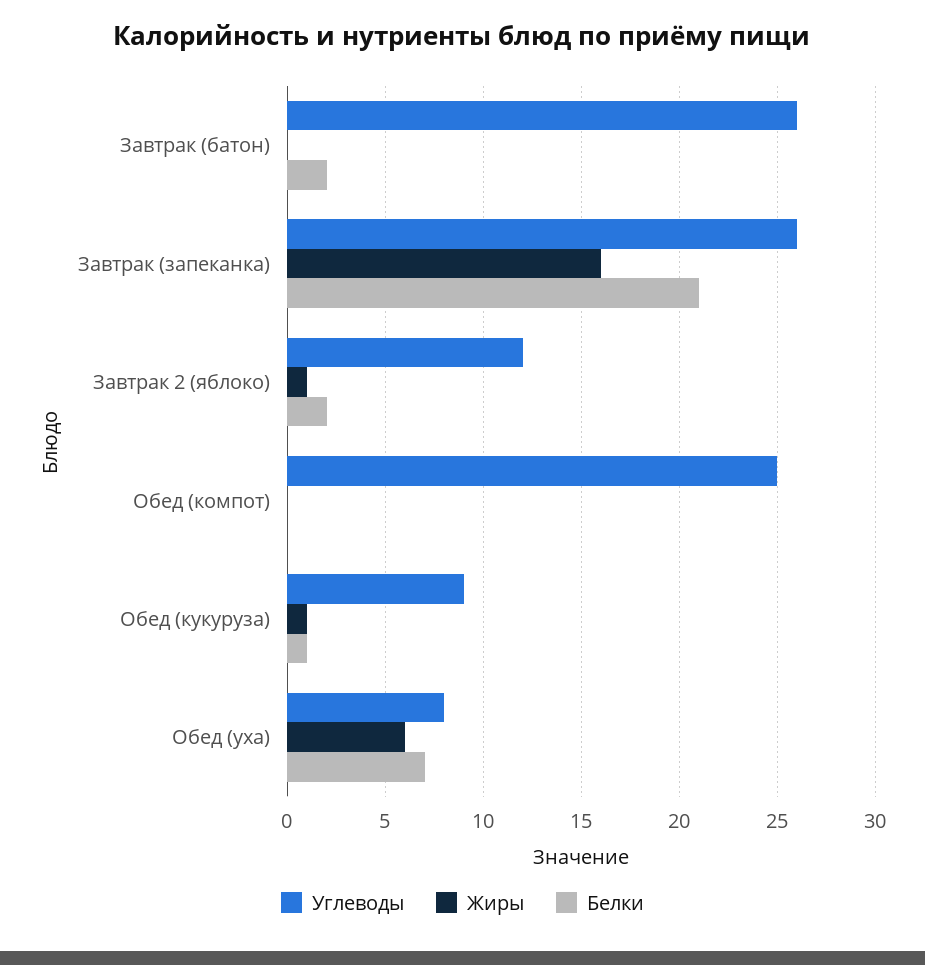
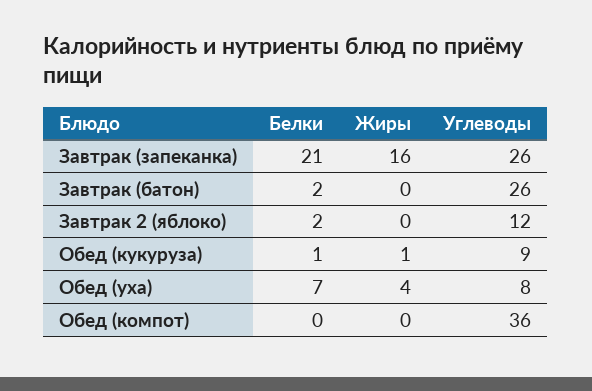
  {
    "Углеводы": {
      "Завтрак (батон)": 26,
      "Завтрак (запеканка)": 26,
      "Завтрак 2 (яблоко)": 12,
-     "Обед (компот)": 25,
+     "Обед (компот)": 36,
      "Обед (кукуруза)": 9,
      "Обед (уха)": 8
    },
    "Жиры": {
      "Завтрак (батон)": 0,
      "Завтрак (запеканка)": 16,
-     "Завтрак 2 (яблоко)": 1,
+     "Завтрак 2 (яблоко)": 0,
      "Обед (компот)": 0,
      "Обед (кукуруза)": 1,
-     "Обед (уха)": 6
+     "Обед (уха)": 4
    },
    "Белки": {
      "Завтрак (батон)": 2,
      "Завтрак (запеканка)": 21,
      "Завтрак 2 (яблоко)": 2,
      "Обед (компот)": 0,
      "Обед (кукуруза)": 1,
      "Обед (уха)": 7
    }
  }

